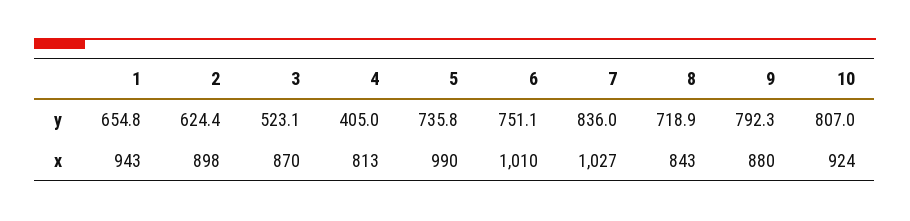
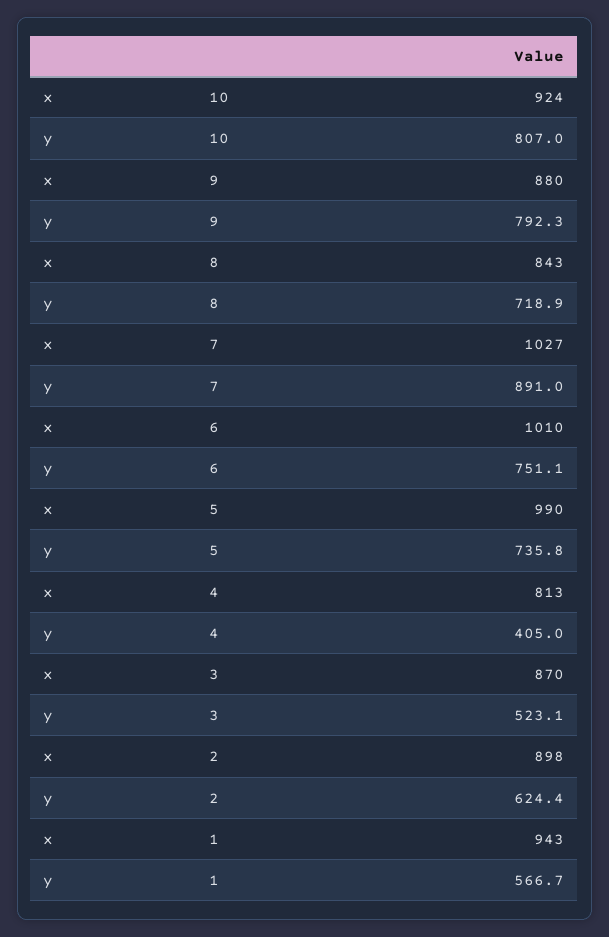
  {
    "1": {
-     "y": 654.8,
+     "y": 566.7,
      "x": 943
    },
    "2": {
      "y": 624.4,
      "x": 898
    },
    "3": {
      "y": 523.1,
      "x": 870
    },
    "4": {
      "y": 405,
      "x": 813
    },
    "5": {
      "y": 735.8,
      "x": 990
    },
    "6": {
      "y": 751.1,
      "x": 1010
    },
    "7": {
-     "y": 836,
+     "y": 891,
      "x": 1027
    },
    "8": {
      "y": 718.9,
      "x": 843
    },
    "9": {
      "y": 792.3,
      "x": 880
    },
    "10": {
      "y": 807,
      "x": 924
    }
  }

